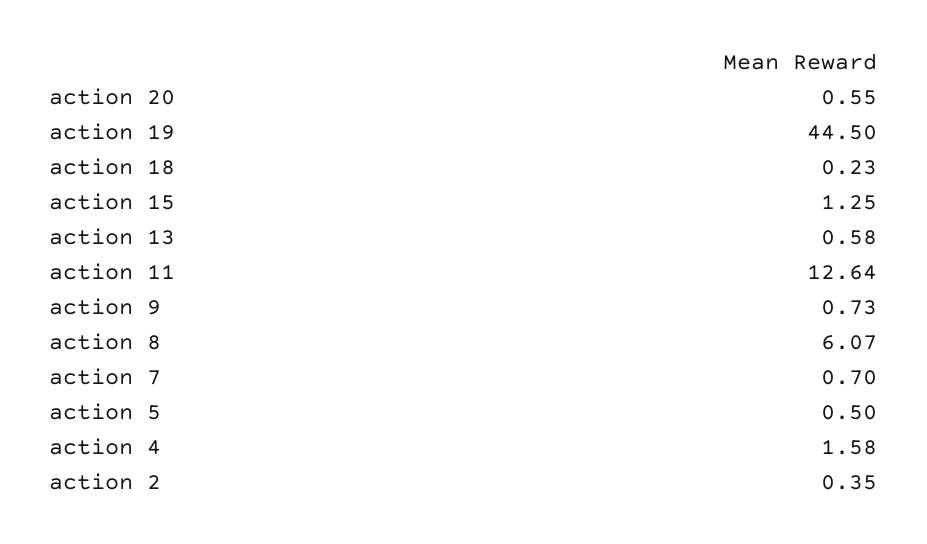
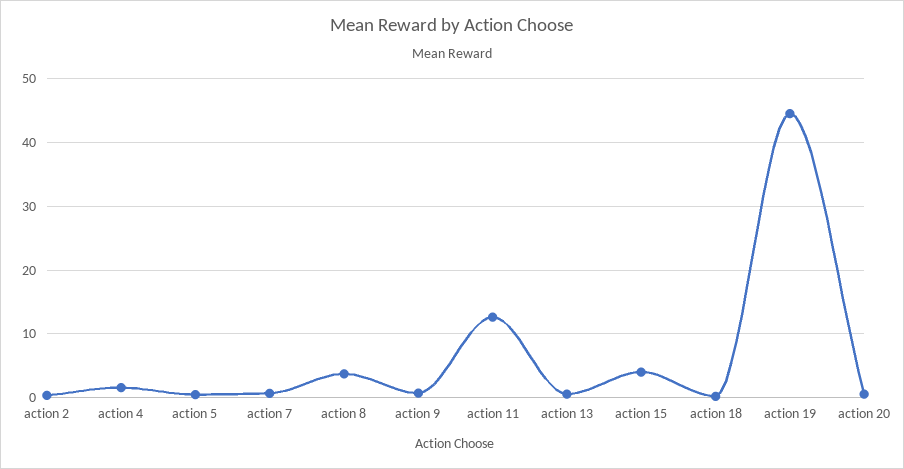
  {
    "action 20": 0.55,
    "action 19": 44.5,
    "action 18": 0.23,
-   "action 15": 1.25,
+   "action 15": 4,
    "action 13": 0.58,
    "action 11": 12.64,
    "action 9": 0.73,
-   "action 8": 6.07,
+   "action 8": 4,
    "action 7": 0.7,
    "action 5": 0.5,
    "action 4": 1.58,
    "action 2": 0.35
  }

